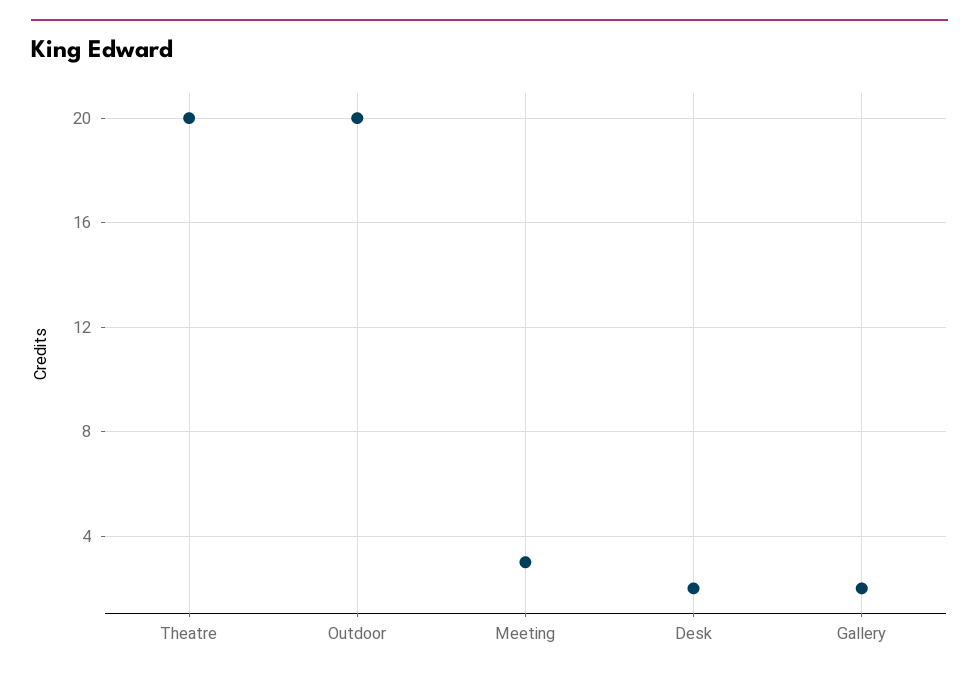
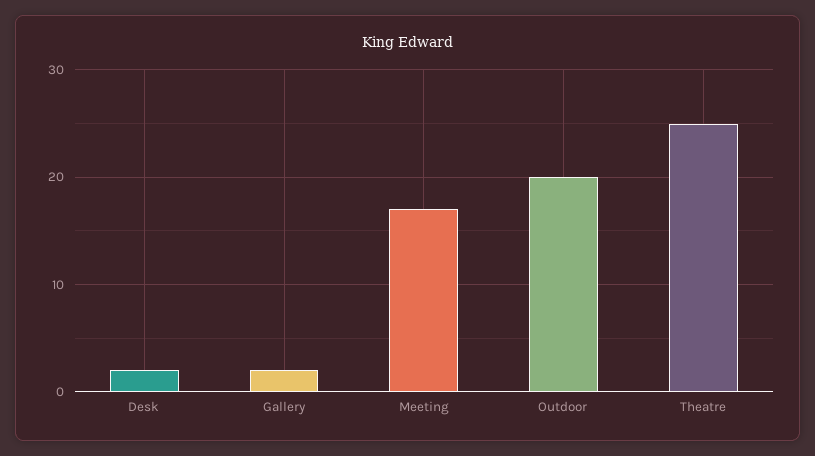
  {
-   "Theatre": 20,
+   "Theatre": 25,
    "Outdoor": 20,
-   "Meeting": 3,
+   "Meeting": 17,
    "Desk": 2,
    "Gallery": 2
  }

